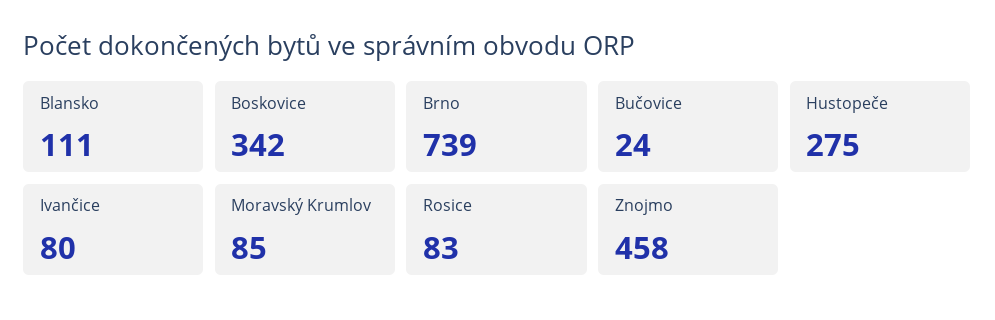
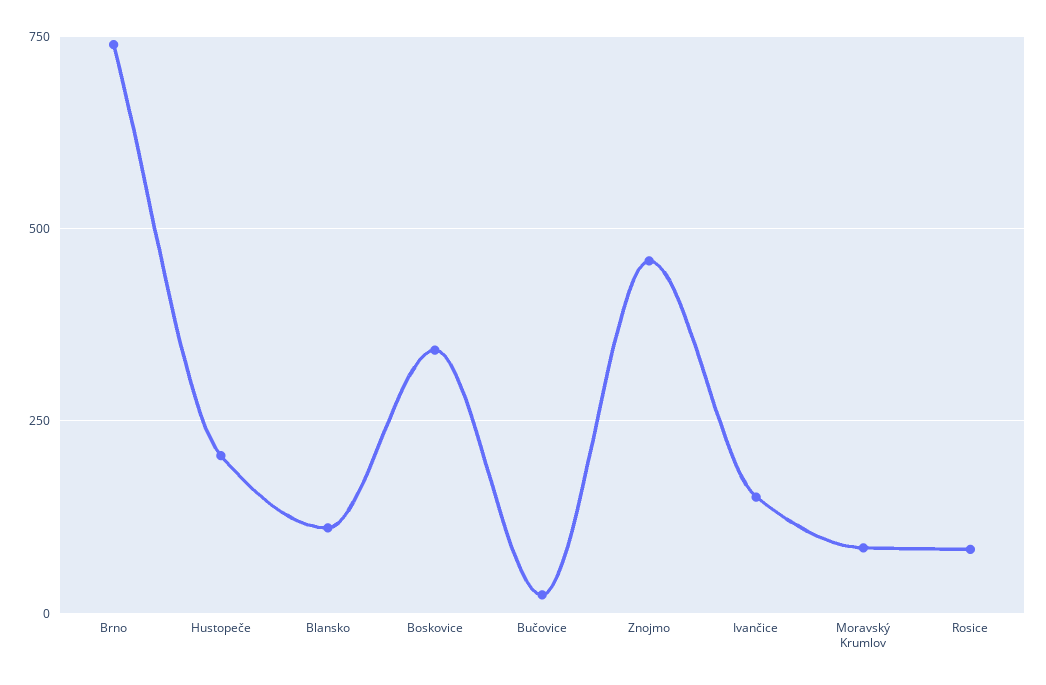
  {
    "Blansko": 111,
    "Boskovice": 342,
    "Brno": 739,
    "Bučovice": 24,
-   "Hustopeče": 275,
+   "Hustopeče": 200,
-   "Ivančice": 80,
+   "Ivančice": 150,
    "Moravský Krumlov": 85,
    "Rosice": 83,
    "Znojmo": 458
  }

